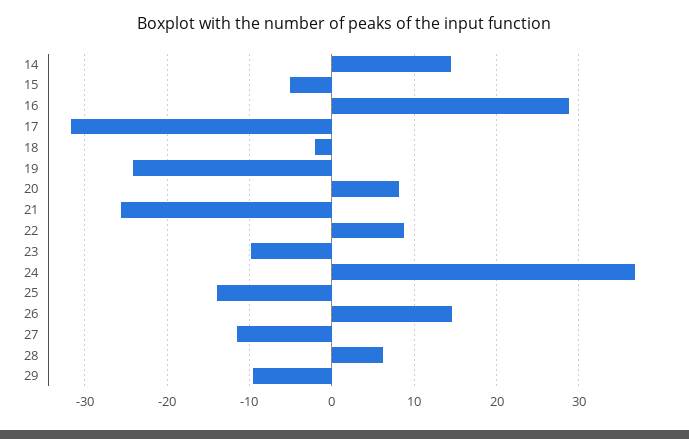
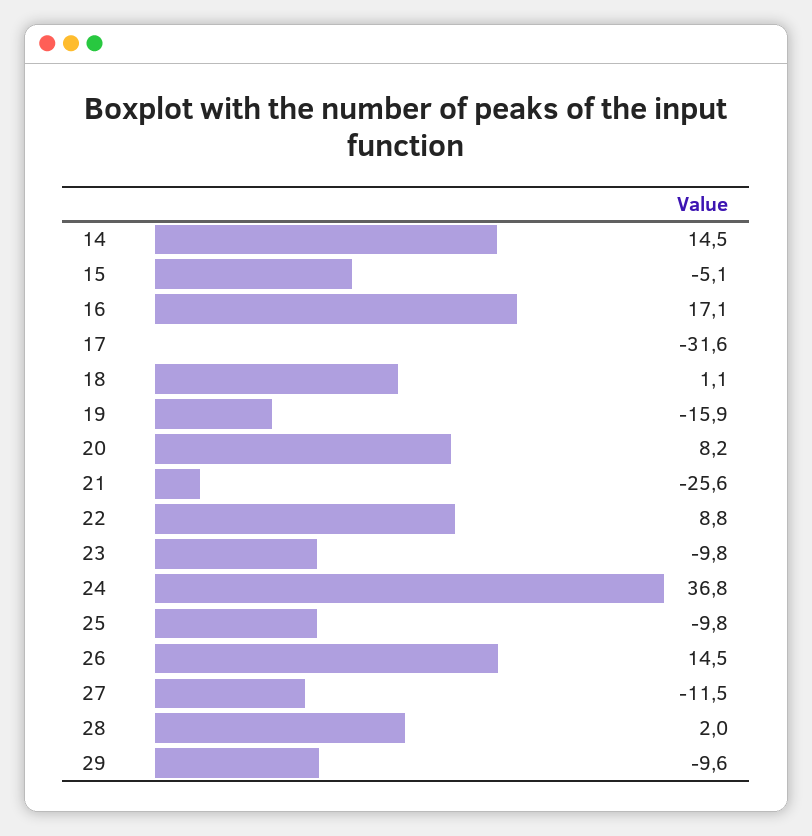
  {
    "14": 14.5,
    "15": -5.1,
-   "16": 29,
+   "16": 17.1,
    "17": -31.6,
-   "18": -2,
+   "18": 1.1,
-   "19": -24,
+   "19": -15.9,
    "20": 8.2,
    "21": -25.6,
    "22": 8.8,
    "23": -9.8,
    "24": 36.8,
-   "25": -14,
+   "25": -9.8,
    "26": 14.5,
    "27": -11.5,
-   "28": 6,
+   "28": 2,
    "29": -9.6
  }

